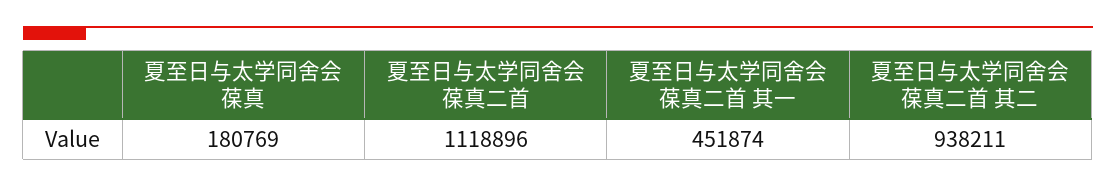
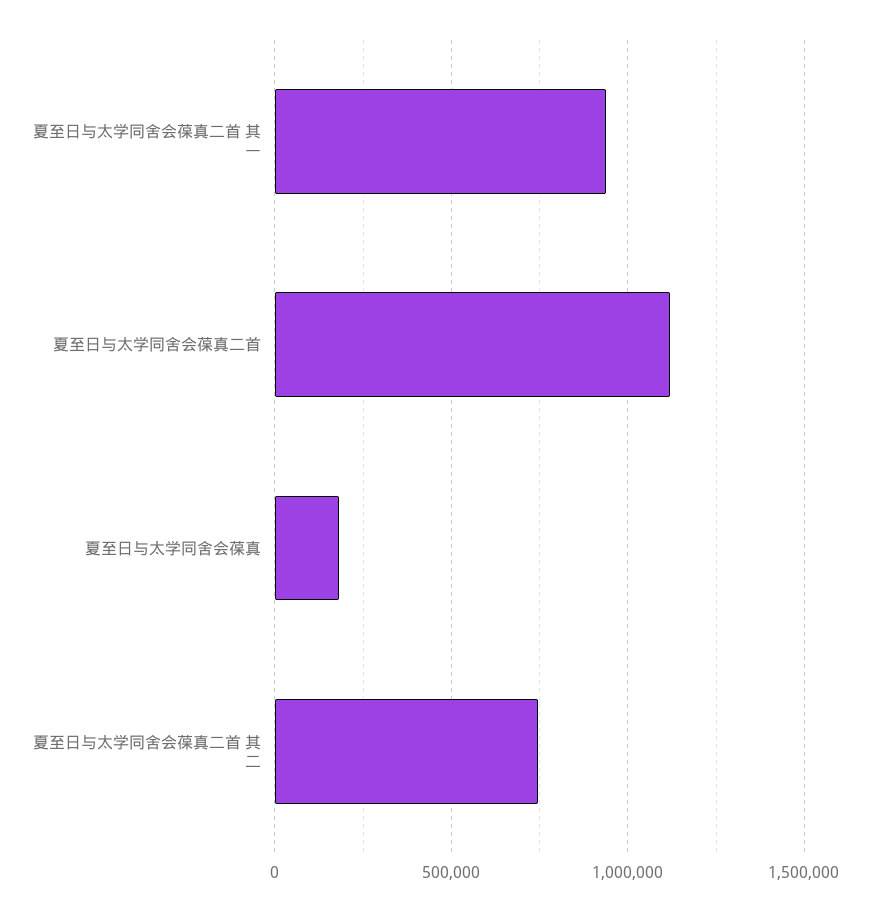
  {
    "夏至日与太学同舍会葆真": 180769,
    "夏至日与太学同舍会葆真二首": 1118896,
-   "夏至日与太学同舍会葆真二首 其一": 451874,
+   "夏至日与太学同舍会葆真二首 其一": 950000,
-   "夏至日与太学同舍会葆真二首 其二": 938211
+   "夏至日与太学同舍会葆真二首 其二": 750000
  }

